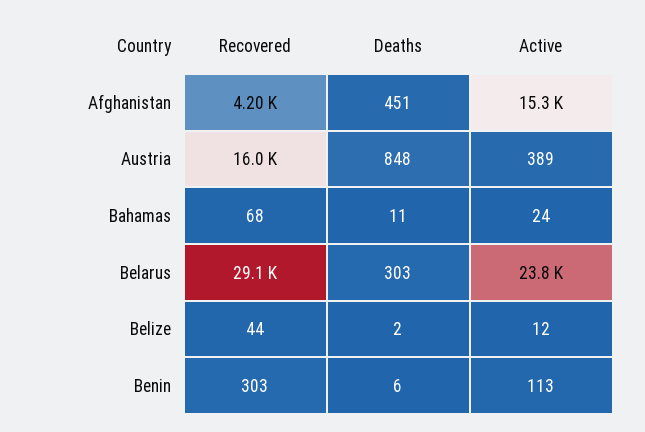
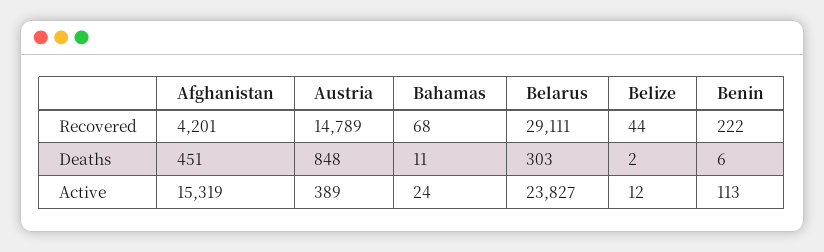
  {
    "Recovered": {
      "Afghanistan": 4201,
-     "Austria": 16000,
+     "Austria": 14789,
      "Bahamas": 68,
      "Belarus": 29111,
      "Belize": 44,
-     "Benin": 303
+     "Benin": 222
    },
    "Deaths": {
      "Afghanistan": 451,
      "Austria": 848,
      "Bahamas": 11,
      "Belarus": 303,
      "Belize": 2,
      "Benin": 6
    },
    "Active": {
      "Afghanistan": 15319,
      "Austria": 389,
      "Bahamas": 24,
      "Belarus": 23827,
      "Belize": 12,
      "Benin": 113
    }
  }

